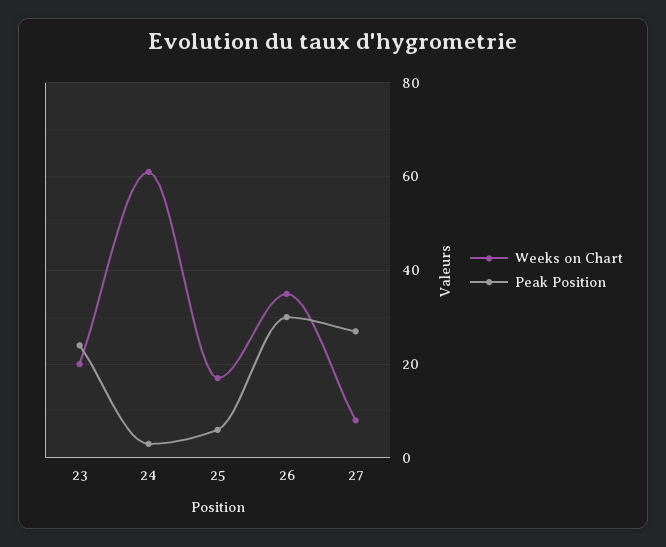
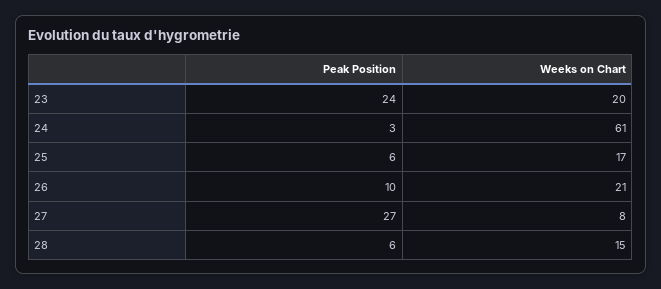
  {
    "Weeks on Chart": {
      "23": 20,
      "24": 61,
      "25": 17,
-     "26": 35,
+     "26": 21,
-     "27": 8
+     "27": 8,
+     "28": 15
    },
    "Peak Position": {
      "23": 24,
      "24": 3,
      "25": 6,
-     "26": 30,
+     "26": 10,
-     "27": 27
+     "27": 27,
+     "28": 6
    }
  }

